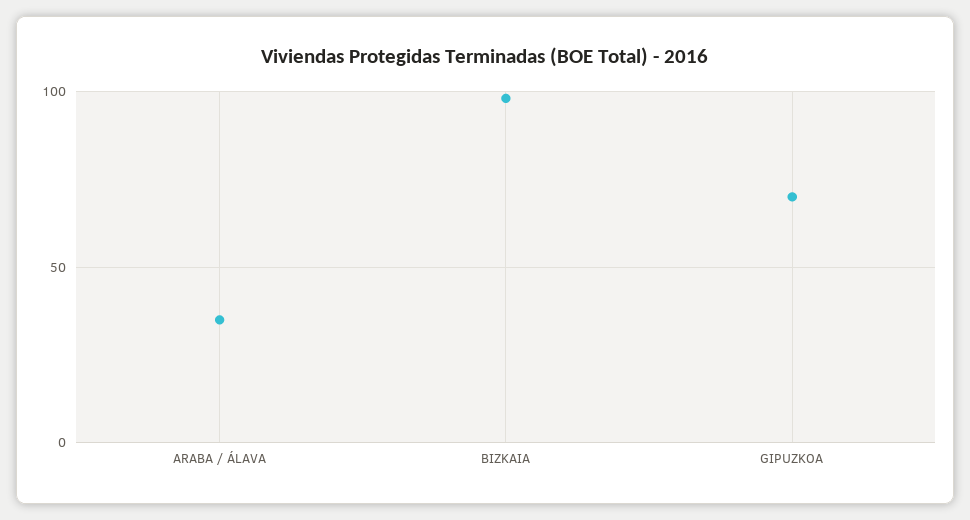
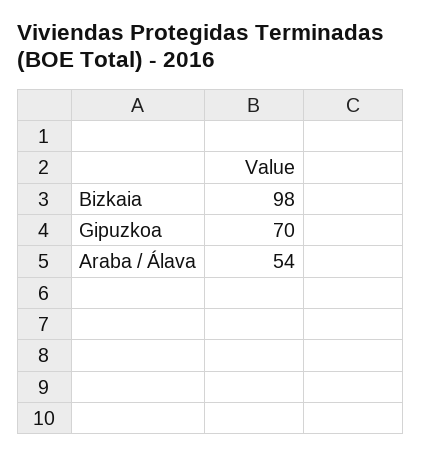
  {
-   "ARABA / ÁLAVA": 35,
+   "ARABA / ÁLAVA": 54,
    "BIZKAIA": 98,
    "GIPUZKOA": 70
  }

